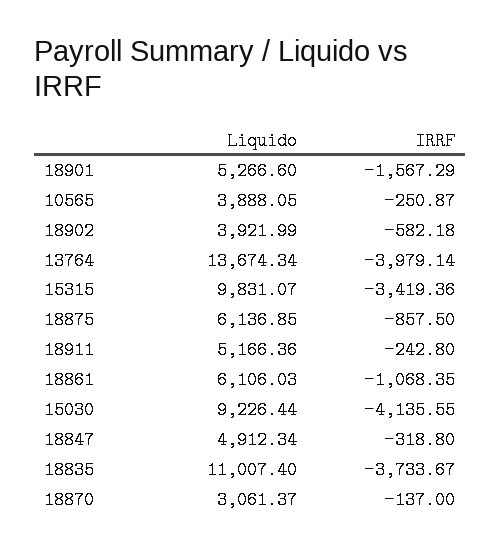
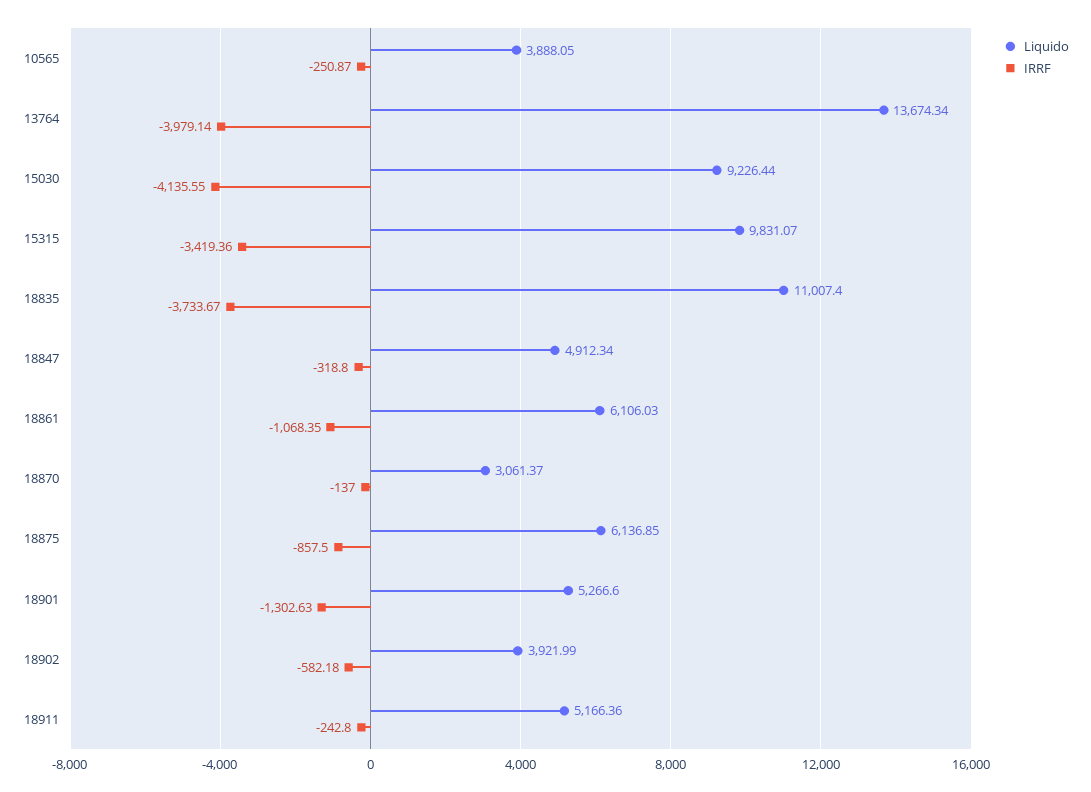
  {
    "Liquido": {
      "18901": 5266.6,
      "10565": 3888.05,
      "18902": 3921.99,
      "13764": 13674.34,
      "15315": 9831.07,
      "18875": 6136.85,
      "18911": 5166.36,
      "18861": 6106.03,
      "15030": 9226.44,
      "18847": 4912.34,
      "18835": 11007.4,
      "18870": 3061.37
    },
    "IRRF": {
-     "18901": -1567.29,
+     "18901": -1302.63,
      "10565": -250.87,
      "18902": -582.18,
      "13764": -3979.14,
      "15315": -3419.36,
      "18875": -857.5,
      "18911": -242.8,
      "18861": -1068.35,
      "15030": -4135.55,
      "18847": -318.8,
      "18835": -3733.67,
      "18870": -137
    }
  }

